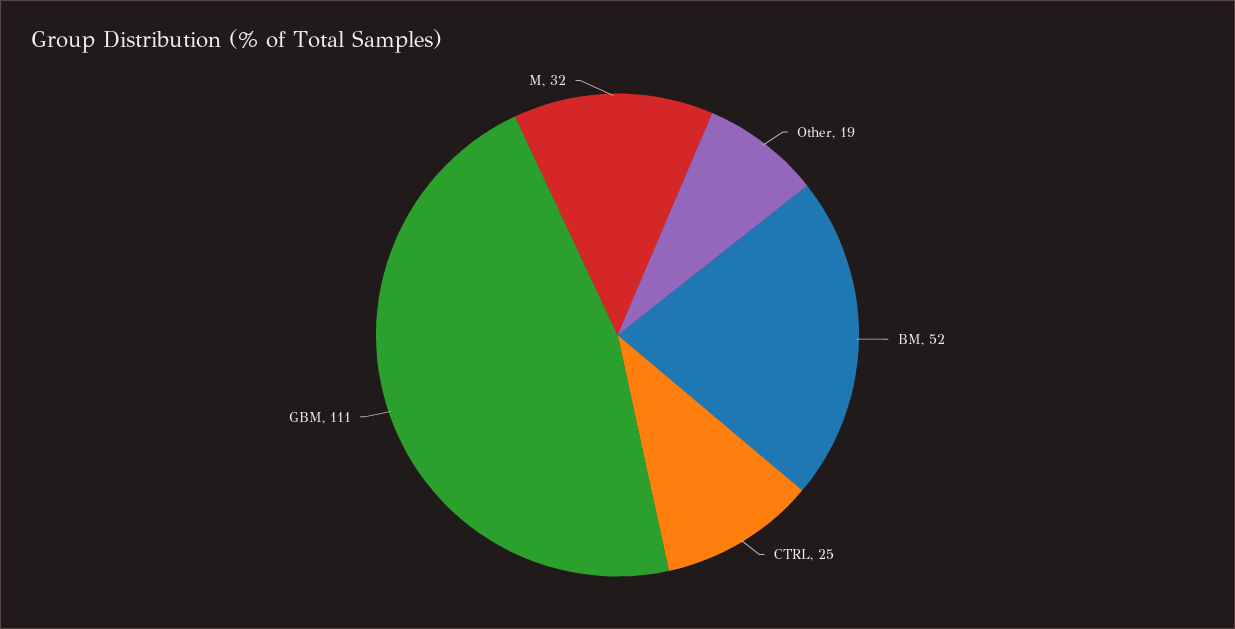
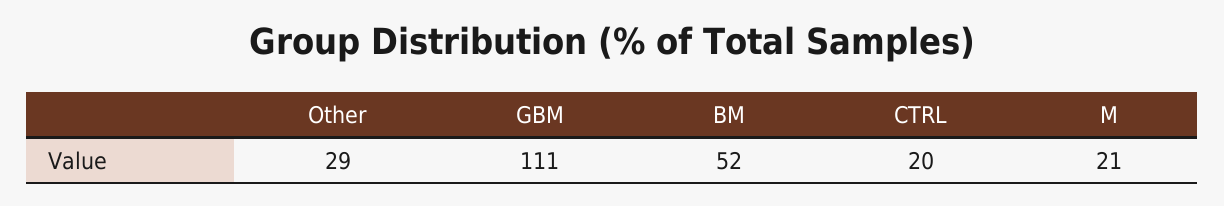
  {
-   "Other": 19,
+   "Other": 29,
    "BM": 52,
-   "CTRL": 25,
+   "CTRL": 20,
    "GBM": 111,
-   "M": 32
+   "M": 21
  }

